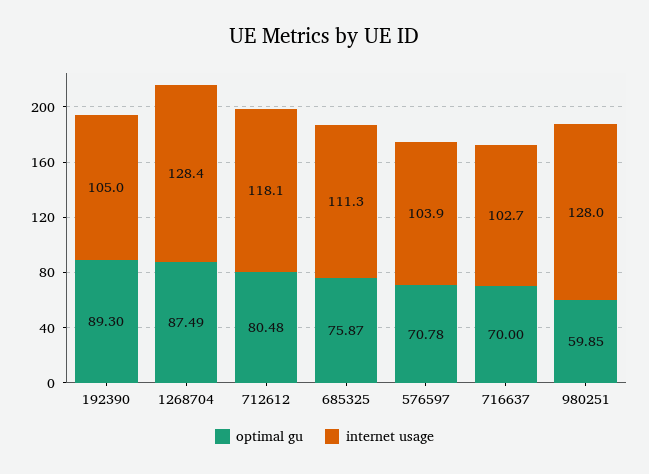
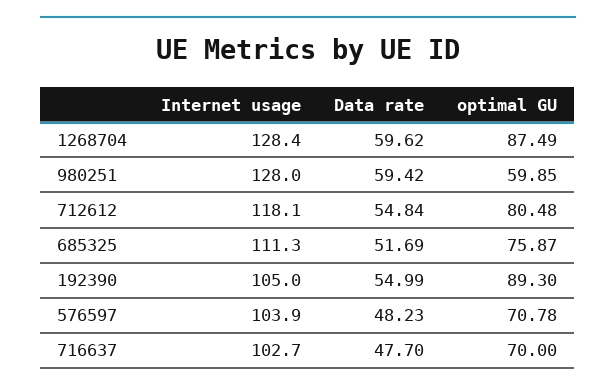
  {
    "optimal gu": {
      "192390": 89.3,
      "1268704": 87.49,
      "712612": 80.48,
      "685325": 75.87,
      "576597": 70.78,
      "716637": 70,
      "980251": 59.85
    },
    "internet usage": {
      "192390": 105,
      "1268704": 128.4,
      "712612": 118.1,
      "685325": 111.3,
      "576597": 103.9,
      "716637": 102.7,
      "980251": 128
-   }
+   },
+   "Data rate": {
+     "1268704": 59.62,
+     "980251": 59.42,
+     "712612": 54.84,
+     "685325": 51.69,
+     "192390": 54.99,
+     "576597": 48.23,
+     "716637": 47.7
+   }
  }

